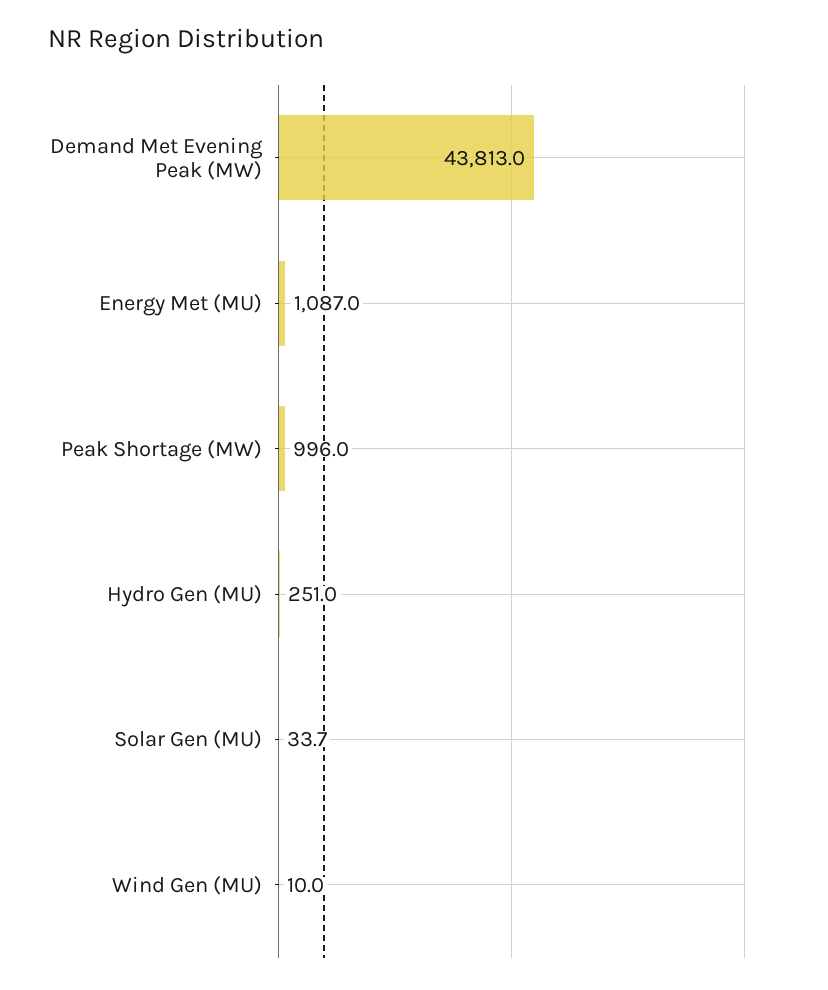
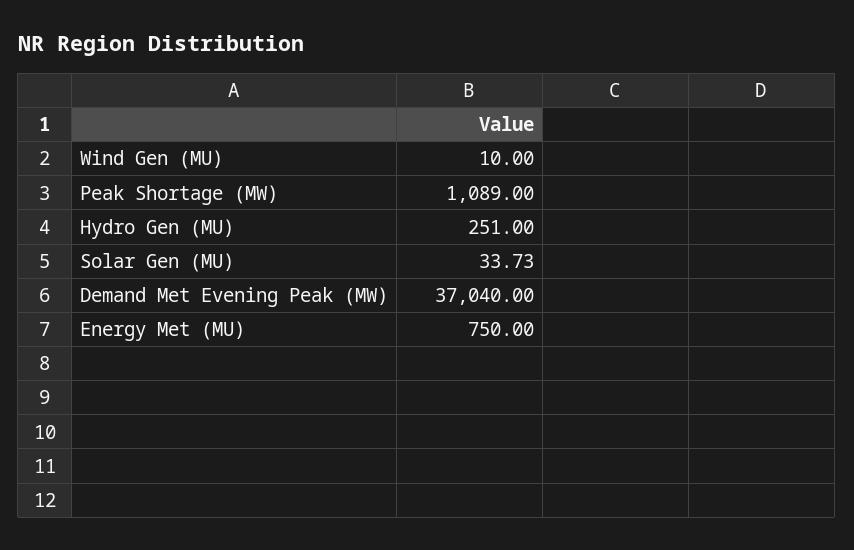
  {
-   "Demand Met Evening Peak (MW)": 43813,
+   "Demand Met Evening Peak (MW)": 37040,
-   "Energy Met (MU)": 1087,
+   "Energy Met (MU)": 750,
-   "Peak Shortage (MW)": 996,
+   "Peak Shortage (MW)": 1089,
    "Hydro Gen (MU)": 251,
    "Solar Gen (MU)": 33.73,
    "Wind Gen (MU)": 10
  }

